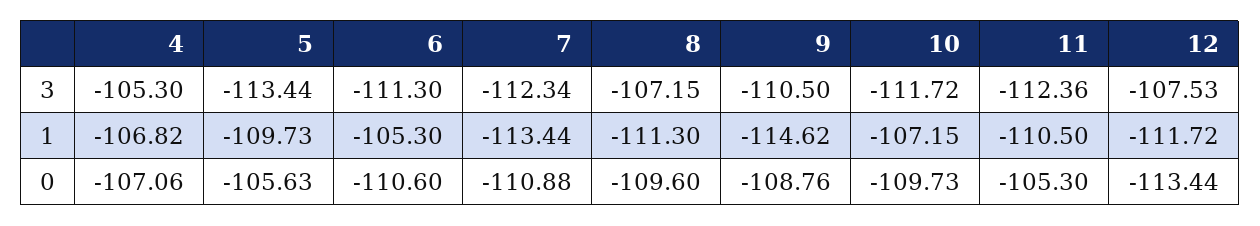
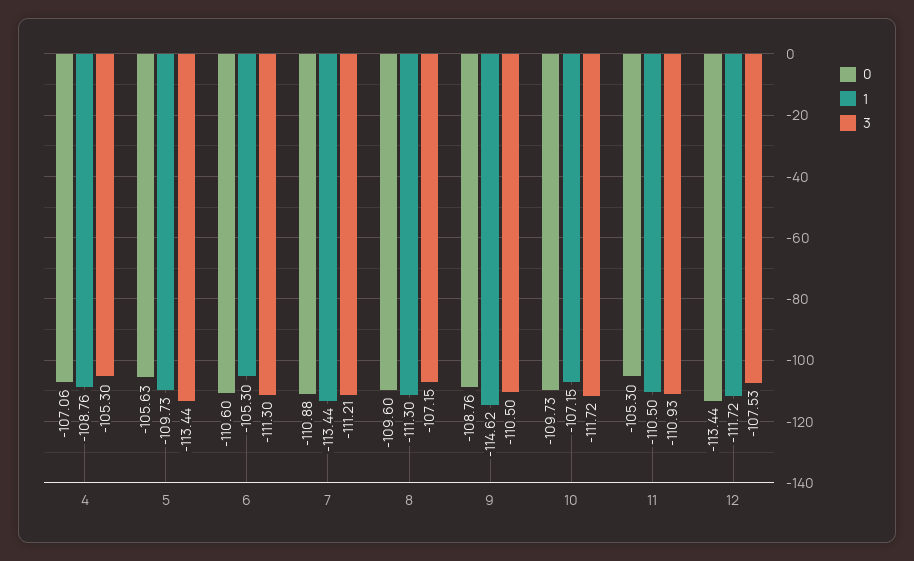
  {
    "3": {
      "4": -105.3,
      "5": -113.44,
      "6": -111.3,
-     "7": -112.34,
+     "7": -111.21,
      "8": -107.15,
      "9": -110.5,
      "10": -111.72,
-     "11": -112.36,
+     "11": -110.93,
      "12": -107.53
    },
    "1": {
-     "4": -106.82,
+     "4": -108.76,
      "5": -109.73,
      "6": -105.3,
      "7": -113.44,
      "8": -111.3,
      "9": -114.62,
      "10": -107.15,
      "11": -110.5,
      "12": -111.72
    },
    "0": {
      "4": -107.06,
      "5": -105.63,
      "6": -110.6,
      "7": -110.88,
      "8": -109.6,
      "9": -108.76,
      "10": -109.73,
      "11": -105.3,
      "12": -113.44
    }
  }

